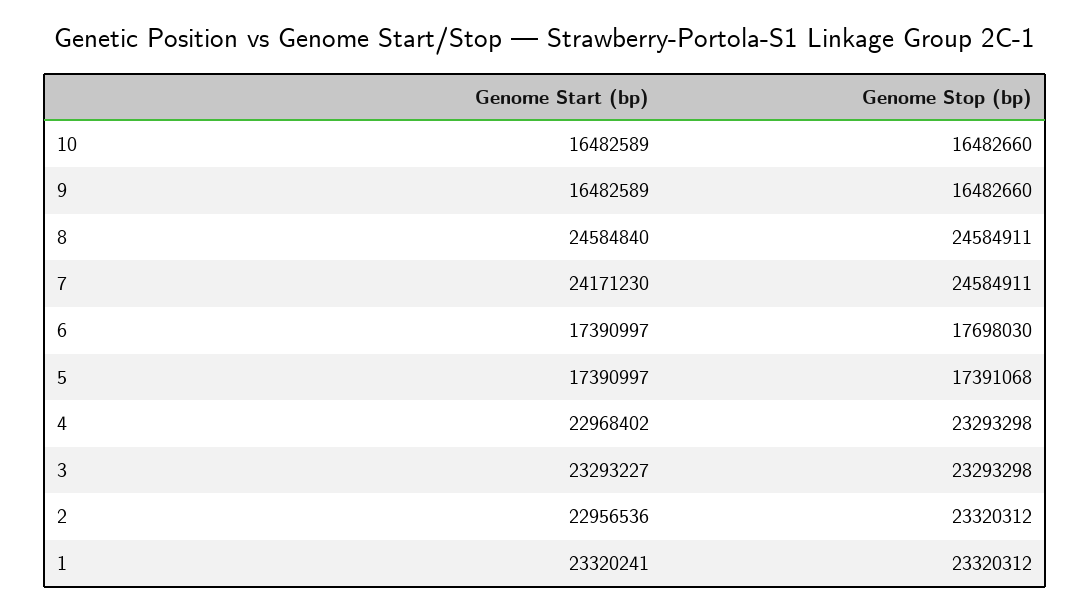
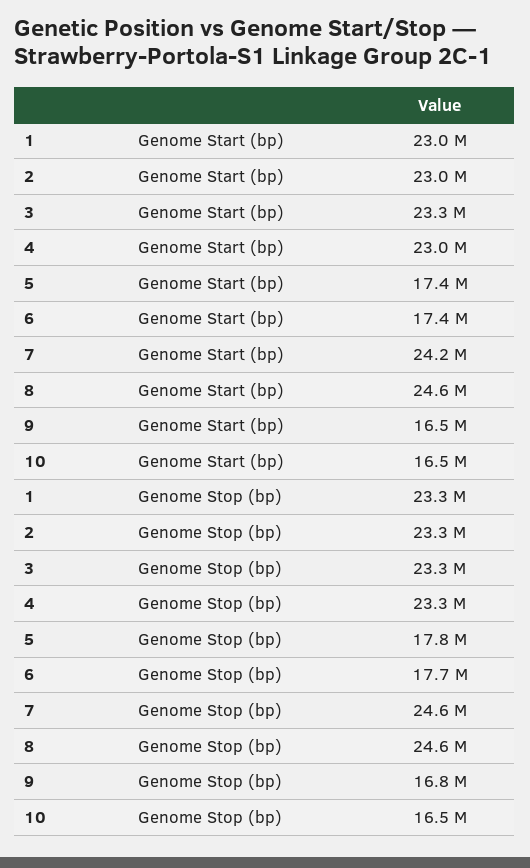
  {
    "Genome Start (bp)": {
      "10": 16482589,
      "9": 16482589,
      "8": 24584840,
      "7": 24171230,
      "6": 17390997,
      "5": 17390997,
      "4": 22968402,
      "3": 23293227,
      "2": 22956536,
-     "1": 23320241
+     "1": 23000000
    },
    "Genome Stop (bp)": {
      "10": 16482660,
-     "9": 16482660,
+     "9": 16800000,
      "8": 24584911,
      "7": 24584911,
      "6": 17698030,
-     "5": 17391068,
+     "5": 17800000,
      "4": 23293298,
      "3": 23293298,
      "2": 23320312,
      "1": 23320312
    }
  }

